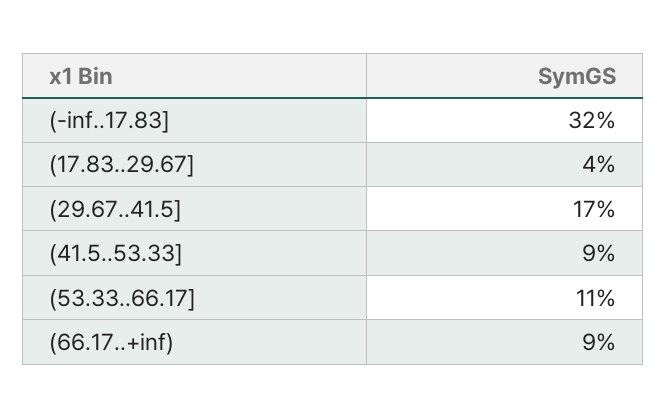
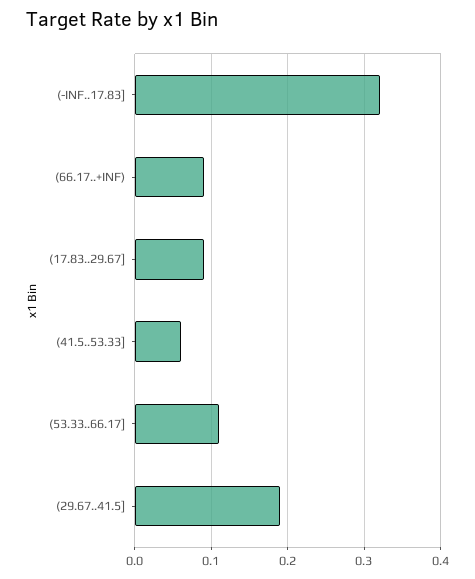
  {
    "(-inf..17.83]": 0.32,
-   "(17.83..29.67]": 0.04,
+   "(17.83..29.67]": 0.09,
-   "(29.67..41.5]": 0.17,
+   "(29.67..41.5]": 0.19,
-   "(41.5..53.33]": 0.09,
+   "(41.5..53.33]": 0.06,
    "(53.33..66.17]": 0.11,
    "(66.17..+inf)": 0.09
  }

